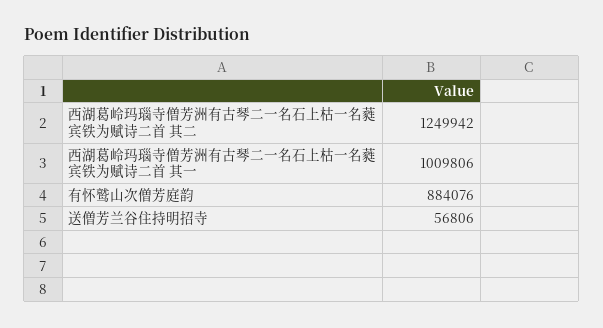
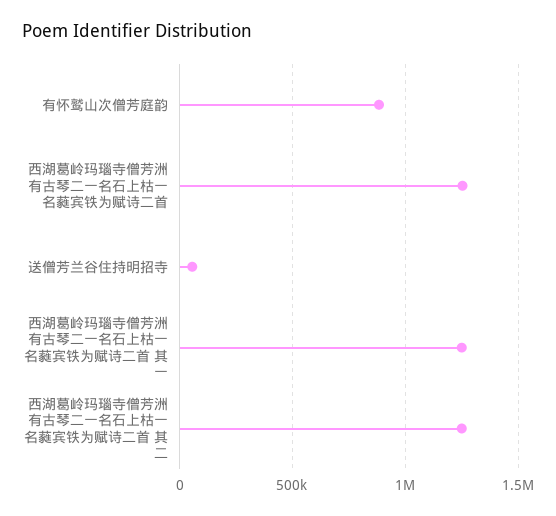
  {
    "西湖葛岭玛瑙寺僧芳洲有古琴二一名石上枯一名蕤宾铁为赋诗二首 其二": 1249942,
-   "西湖葛岭玛瑙寺僧芳洲有古琴二一名石上枯一名蕤宾铁为赋诗二首 其一": 1009806,
+   "西湖葛岭玛瑙寺僧芳洲有古琴二一名石上枯一名蕤宾铁为赋诗二首 其一": 1250000,
    "有怀鹫山次僧芳庭韵": 884076,
-   "送僧芳兰谷住持明招寺": 56806
+   "送僧芳兰谷住持明招寺": 56806,
+   "西湖葛岭玛瑙寺僧芳洲有古琴二一名石上枯一名蕤宾铁为赋诗二首": 1250000
  }

